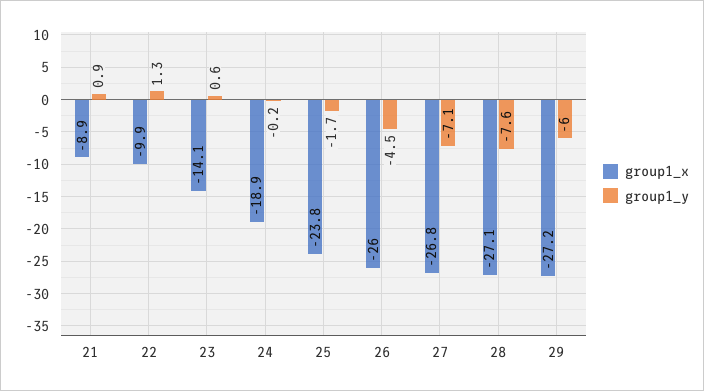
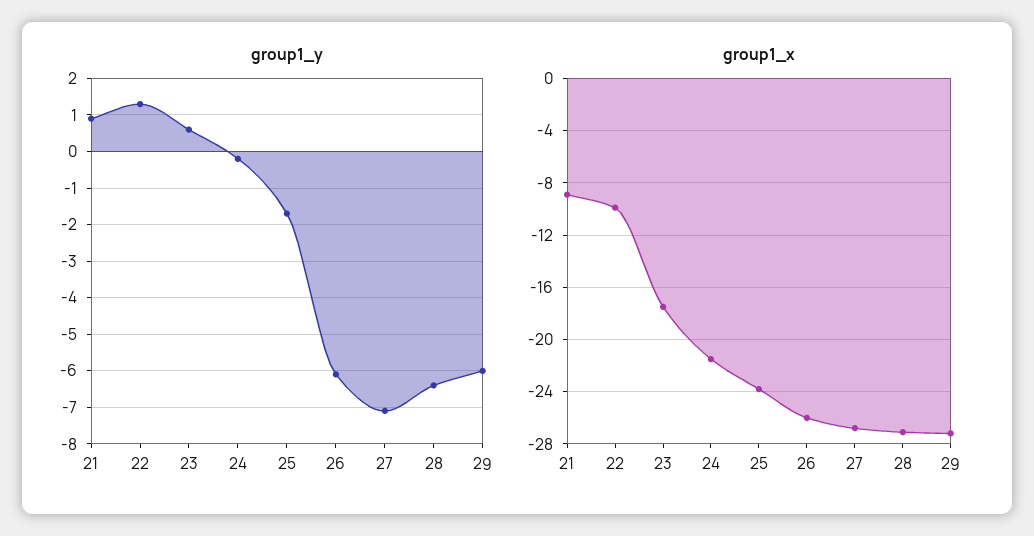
  {
    "group1_x": {
      "21": -8.9,
      "22": -9.9,
-     "23": -14.1,
+     "23": -17.5,
-     "24": -18.9,
+     "24": -21.5,
      "25": -23.8,
      "26": -26,
      "27": -26.8,
      "28": -27.1,
      "29": -27.2
    },
    "group1_y": {
      "21": 0.9,
      "22": 1.3,
      "23": 0.6,
      "24": -0.2,
      "25": -1.7,
-     "26": -4.5,
+     "26": -6,
      "27": -7.1,
-     "28": -7.6,
+     "28": -6.5,
      "29": -6
    }
  }

